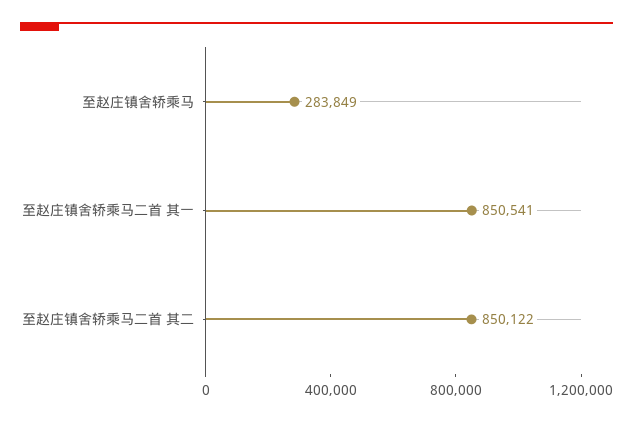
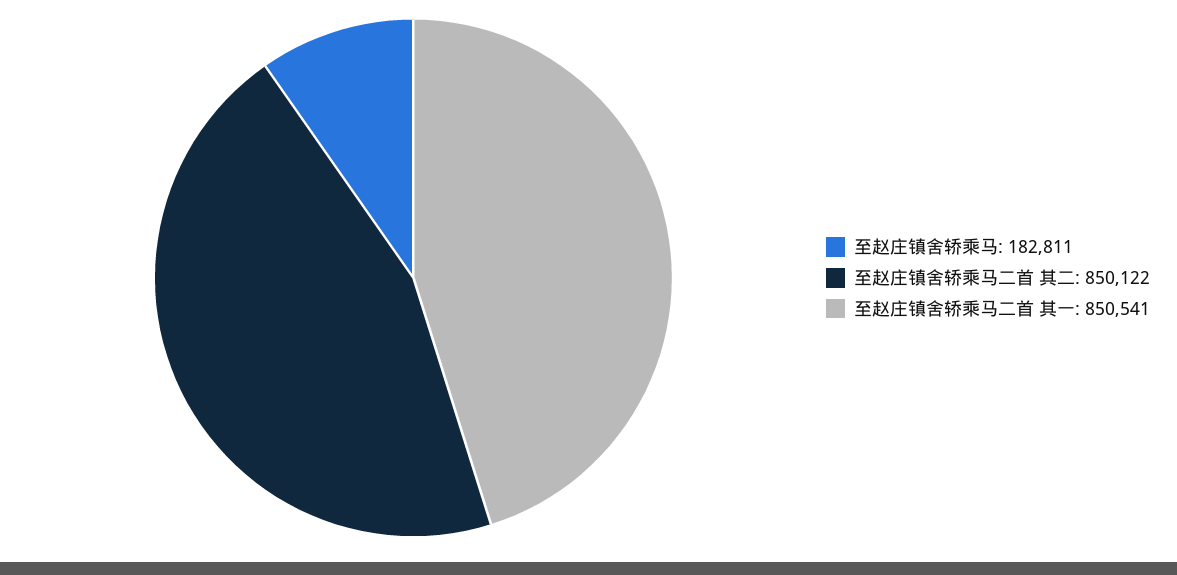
  {
-   "至赵庄镇舍轿乘马": 283849,
+   "至赵庄镇舍轿乘马": 182811,
    "至赵庄镇舍轿乘马二首 其一": 850541,
    "至赵庄镇舍轿乘马二首 其二": 850122
  }

